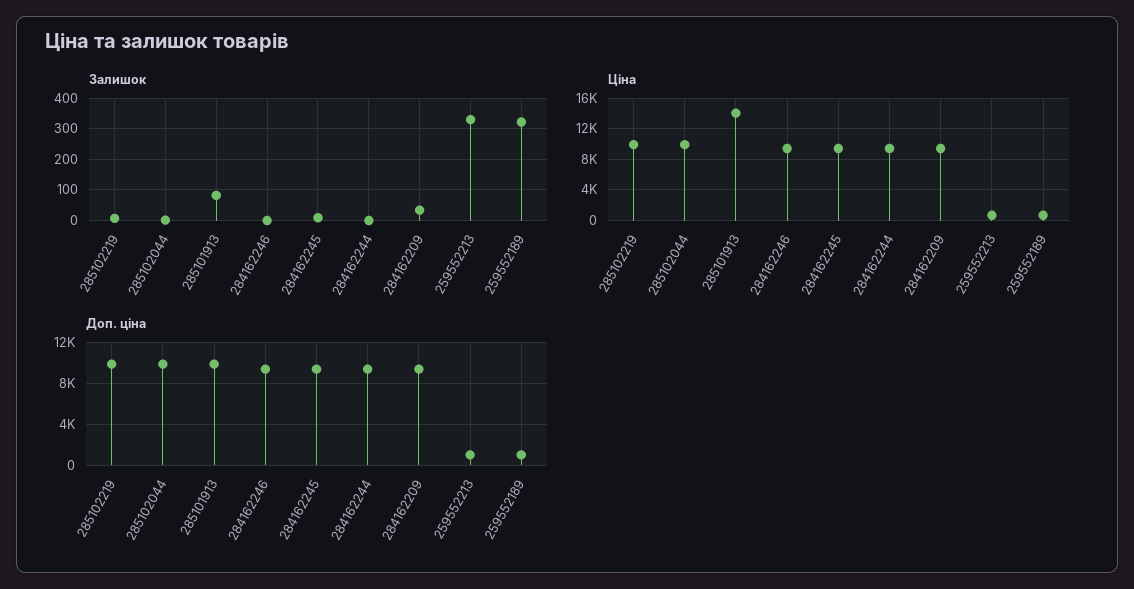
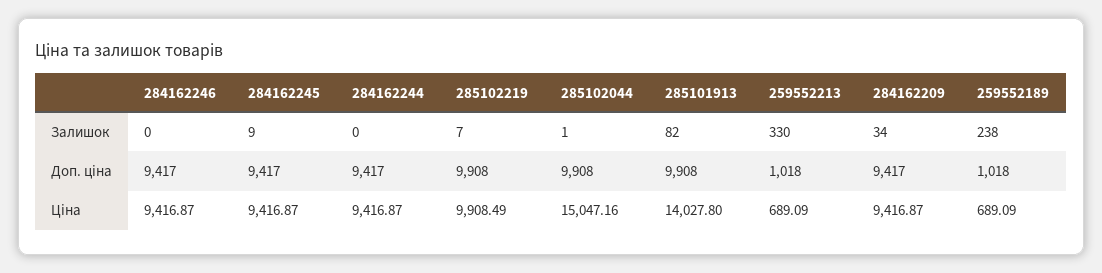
  {
    "Залишок": {
      "285102219": 7,
      "285102044": 1,
      "285101913": 82,
      "284162246": 0,
      "284162245": 9,
      "284162244": 0,
      "284162209": 34,
      "259552213": 330,
-     "259552189": 320
+     "259552189": 238
    },
    "Ціна": {
      "285102219": 9908.49,
-     "285102044": 10000,
+     "285102044": 15047.16,
      "285101913": 14027.8,
      "284162246": 9416.87,
      "284162245": 9416.87,
      "284162244": 9416.87,
      "284162209": 9416.87,
      "259552213": 689.09,
      "259552189": 689.09
    },
    "Доп. ціна": {
      "285102219": 9908,
      "285102044": 9908,
      "285101913": 9908,
      "284162246": 9417,
      "284162245": 9417,
      "284162244": 9417,
      "284162209": 9417,
      "259552213": 1018,
      "259552189": 1018
    }
  }

